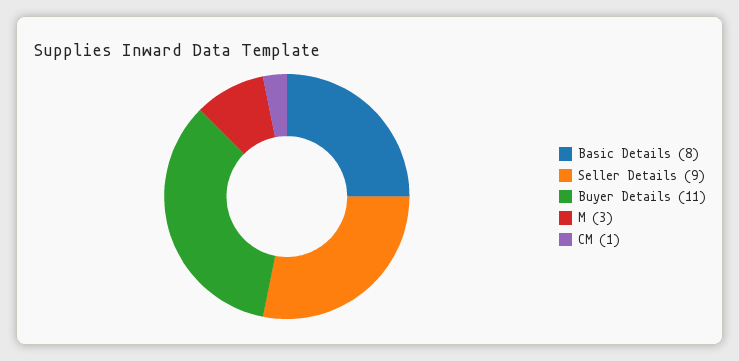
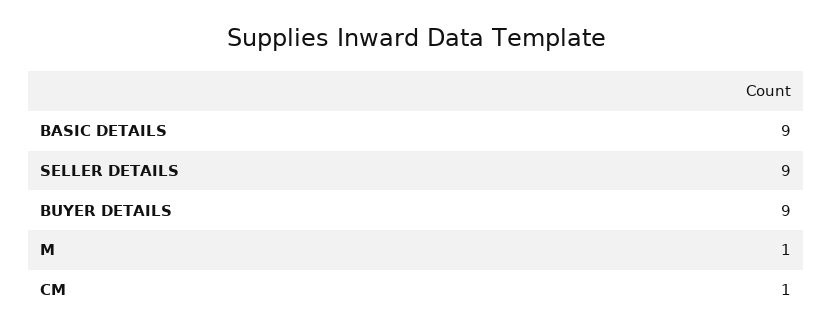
  {
-   "Basic Details": 8,
+   "Basic Details": 9,
    "Seller Details": 9,
-   "Buyer Details": 11,
+   "Buyer Details": 9,
-   "M": 3,
+   "M": 1,
    "CM": 1
  }

